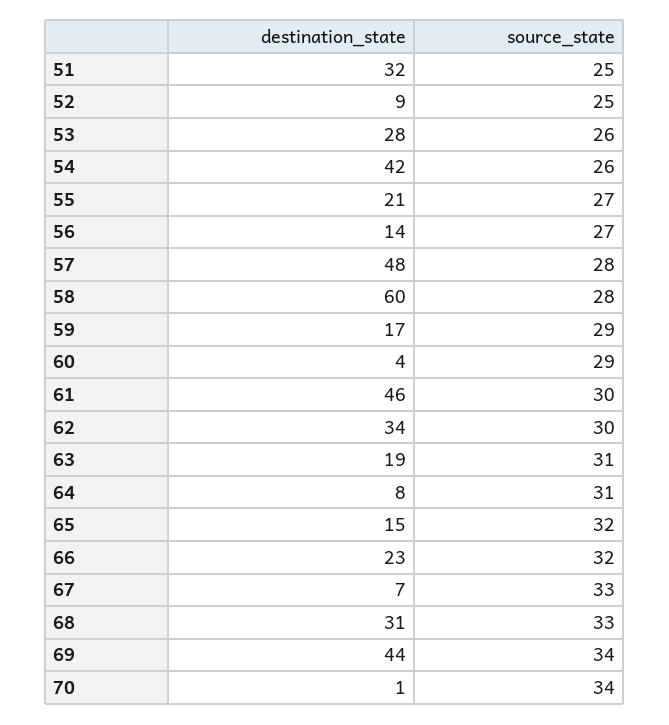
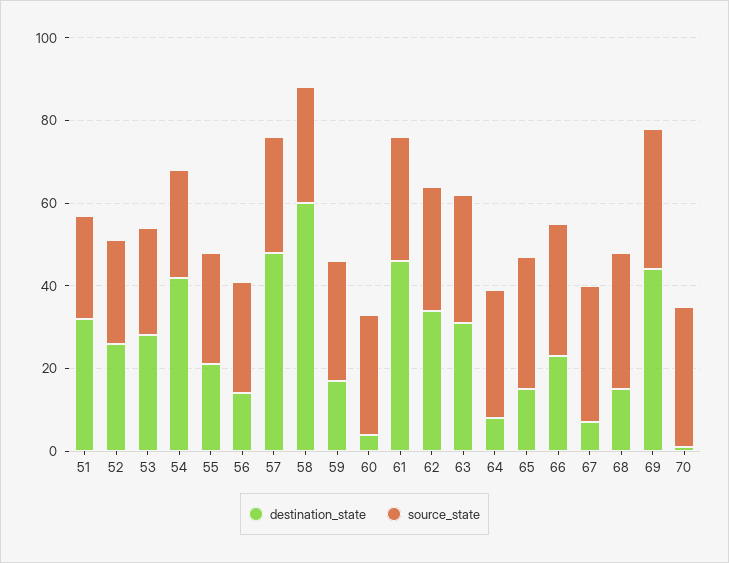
  {
    "destination_state": {
      "51": 32,
-     "52": 9,
+     "52": 25,
      "53": 28,
      "54": 42,
      "55": 21,
      "56": 14,
      "57": 48,
      "58": 60,
      "59": 17,
      "60": 4,
      "61": 46,
      "62": 34,
-     "63": 19,
+     "63": 30,
      "64": 8,
      "65": 15,
      "66": 23,
      "67": 7,
-     "68": 31,
+     "68": 15,
      "69": 44,
      "70": 1
    },
    "source_state": {
      "51": 25,
      "52": 25,
      "53": 26,
      "54": 26,
      "55": 27,
      "56": 27,
      "57": 28,
      "58": 28,
      "59": 29,
      "60": 29,
      "61": 30,
      "62": 30,
      "63": 31,
      "64": 31,
      "65": 32,
      "66": 32,
      "67": 33,
      "68": 33,
      "69": 34,
      "70": 34
    }
  }

